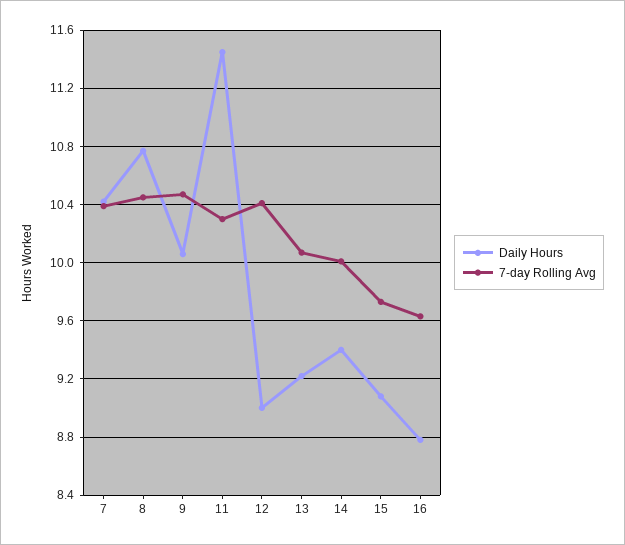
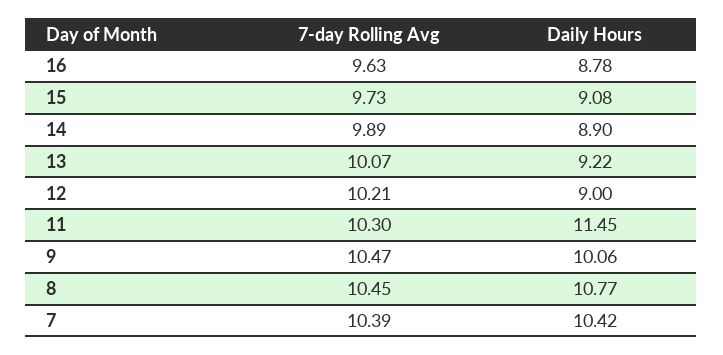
  {
    "Daily Hours": {
      "7": 10.42,
      "8": 10.77,
      "9": 10.06,
      "11": 11.45,
      "12": 9,
      "13": 9.22,
-     "14": 9.4,
+     "14": 8.9,
      "15": 9.08,
      "16": 8.78
    },
    "7-day Rolling Avg": {
      "7": 10.39,
      "8": 10.45,
      "9": 10.47,
      "11": 10.3,
-     "12": 10.4,
+     "12": 10.21,
      "13": 10.07,
-     "14": 10,
+     "14": 9.89,
      "15": 9.73,
      "16": 9.63
    }
  }

